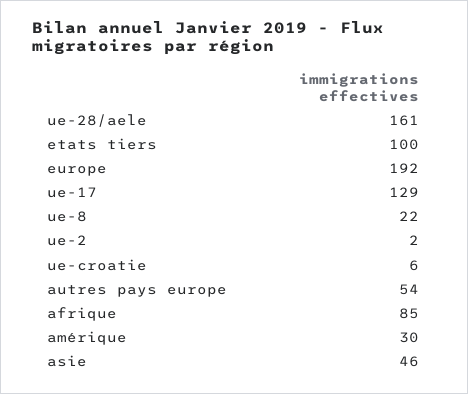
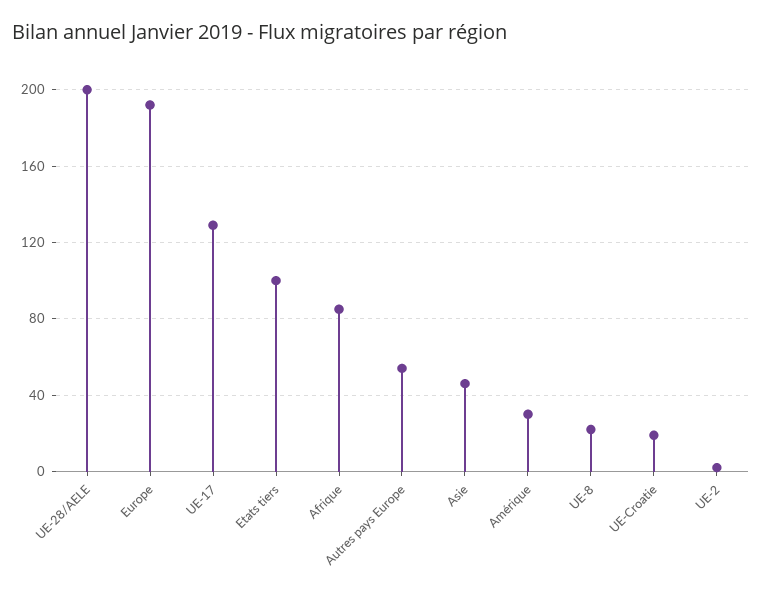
  {
-   "ue-28/aele": 161,
+   "ue-28/aele": 200,
    "etats tiers": 100,
    "europe": 192,
    "ue-17": 129,
    "ue-8": 22,
    "ue-2": 2,
-   "ue-croatie": 6,
+   "ue-croatie": 20,
    "autres pays europe": 54,
    "afrique": 85,
    "amérique": 30,
    "asie": 46
  }

